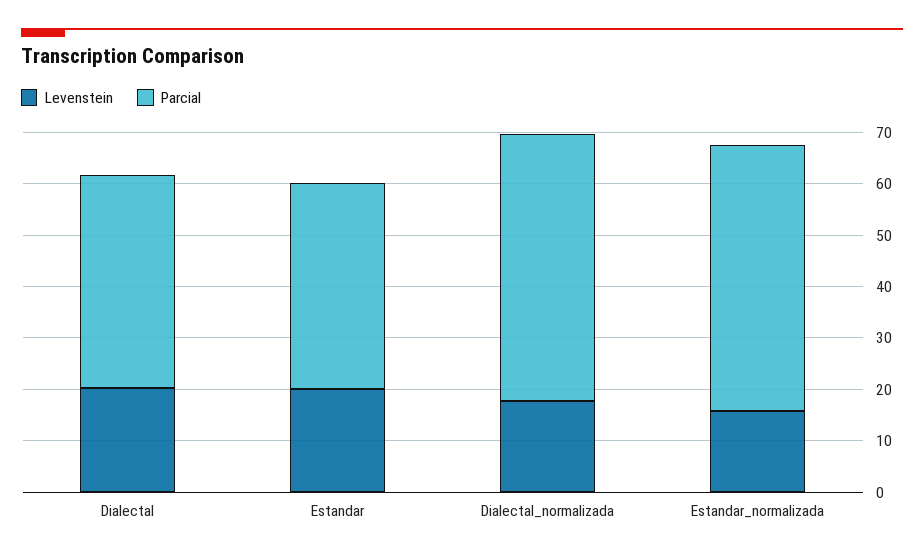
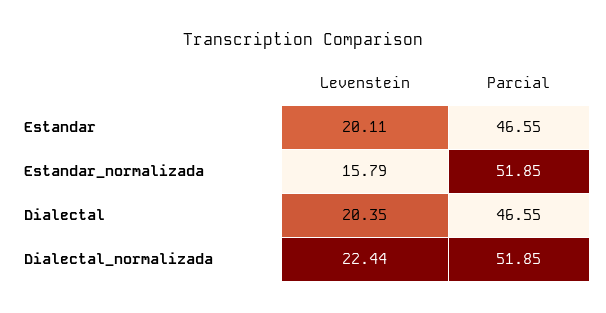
  {
    "Levenstein": {
      "Dialectal": 20.35,
      "Estandar": 20.11,
-     "Dialectal_normalizada": 18,
+     "Dialectal_normalizada": 22.44,
      "Estandar_normalizada": 15.79
    },
    "Parcial": {
-     "Dialectal": 42,
+     "Dialectal": 46.55,
-     "Estandar": 40,
+     "Estandar": 46.55,
      "Dialectal_normalizada": 51.85,
      "Estandar_normalizada": 51.85
    }
  }

